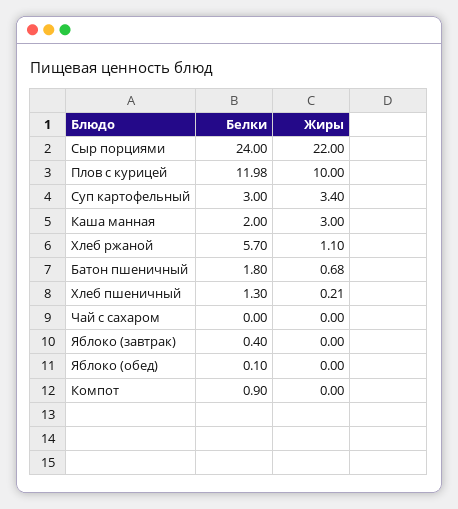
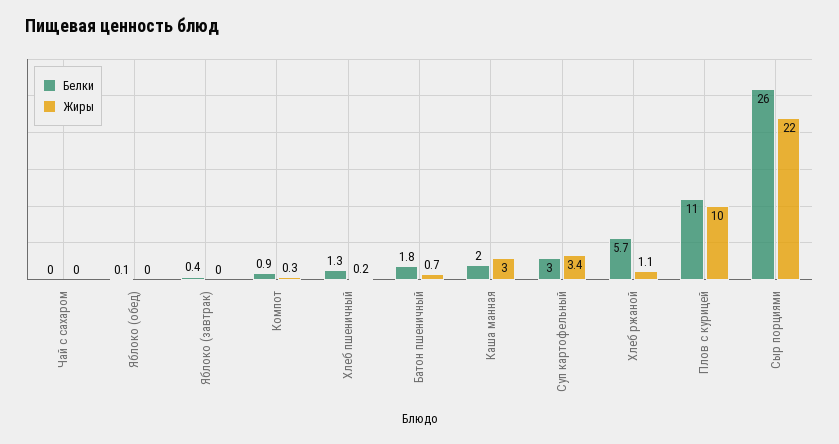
  {
    "Белки": {
-     "Сыр порциями": 24,
+     "Сыр порциями": 26,
-     "Плов с курицей": 11.98,
+     "Плов с курицей": 11,
      "Суп картофельный": 3,
      "Каша манная": 2,
      "Хлеб ржаной": 5.7,
      "Батон пшеничный": 1.8,
      "Хлеб пшеничный": 1.3,
      "Чай с сахаром": 0,
      "Яблоко (завтрак)": 0.4,
      "Яблоко (обед)": 0.1,
      "Компот": 0.9
    },
    "Жиры": {
      "Сыр порциями": 22,
      "Плов с курицей": 10,
      "Суп картофельный": 3.4,
      "Каша манная": 3,
      "Хлеб ржаной": 1.1,
      "Батон пшеничный": 0.68,
      "Хлеб пшеничный": 0.21,
      "Чай с сахаром": 0,
      "Яблоко (завтрак)": 0,
      "Яблоко (обед)": 0,
-     "Компот": 0
+     "Компот": 0.3
    }
  }

